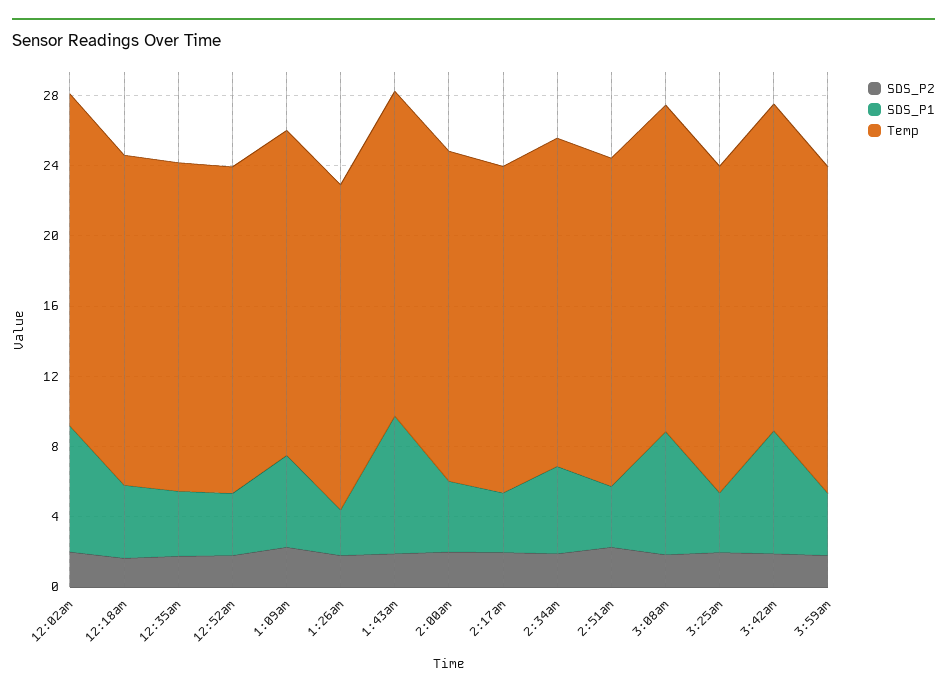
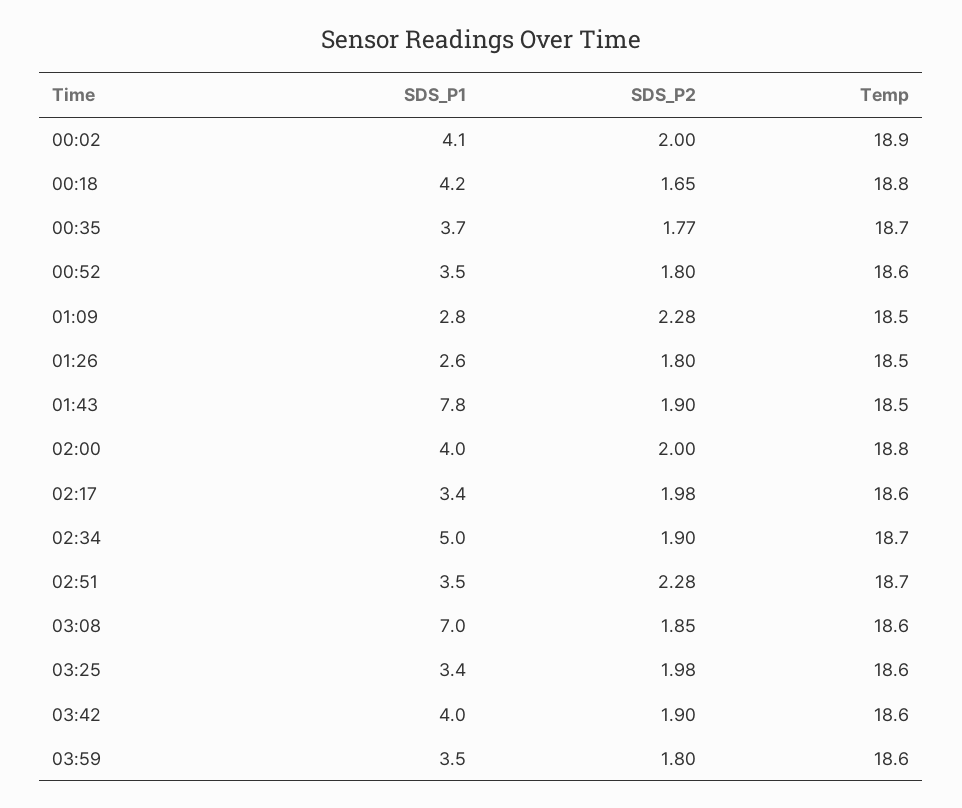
  {
    "SDS_P2": {
      "12:02am": 2,
      "12:18am": 1.65,
      "12:35am": 1.77,
      "12:52am": 1.8,
      "1:09am": 2.28,
      "1:26am": 1.8,
      "1:43am": 1.9,
      "2:00am": 2,
      "2:17am": 1.98,
      "2:34am": 1.9,
      "2:51am": 2.28,
      "3:08am": 1.85,
      "3:25am": 1.98,
      "3:42am": 1.9,
      "3:59am": 1.8
    },
    "SDS_P1": {
-     "12:02am": 7,
+     "12:02am": 4.1,
      "12:18am": 4.2,
      "12:35am": 3.7,
      "12:52am": 3.5,
-     "1:09am": 5,
+     "1:09am": 2.8,
      "1:26am": 2.6,
      "1:43am": 7.8,
      "2:00am": 4,
      "2:17am": 3.4,
      "2:34am": 5,
      "2:51am": 3.5,
      "3:08am": 7,
      "3:25am": 3.4,
-     "3:42am": 7,
+     "3:42am": 4,
      "3:59am": 3.5
    },
    "Temp": {
      "12:02am": 18.9,
      "12:18am": 18.8,
      "12:35am": 18.7,
      "12:52am": 18.6,
      "1:09am": 18.5,
      "1:26am": 18.5,
      "1:43am": 18.5,
      "2:00am": 18.8,
      "2:17am": 18.6,
      "2:34am": 18.7,
      "2:51am": 18.7,
      "3:08am": 18.6,
      "3:25am": 18.6,
      "3:42am": 18.6,
      "3:59am": 18.6
    }
  }

